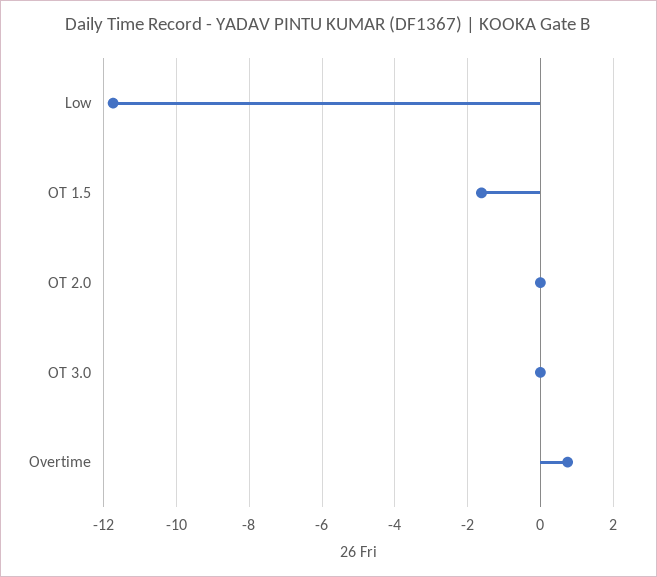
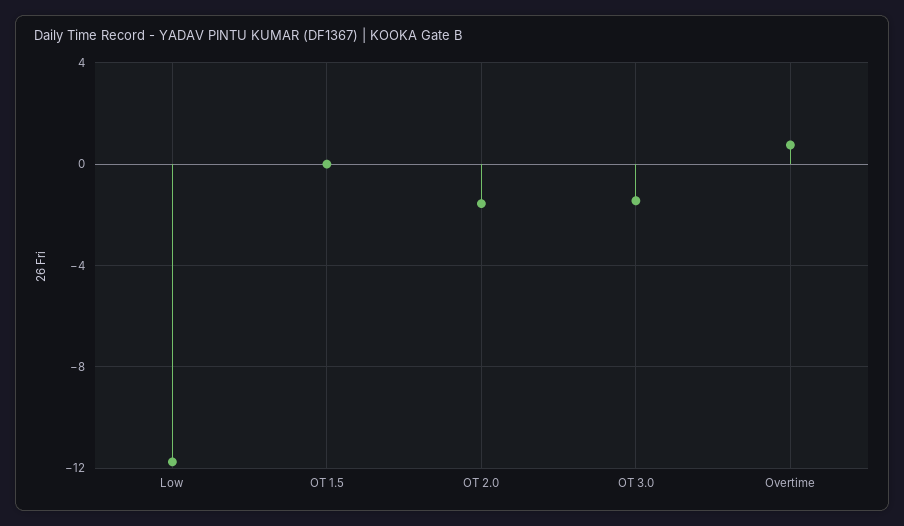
  {
    "Low": -11.8,
-   "OT 1.5": -1.6,
+   "OT 1.5": 0,
-   "OT 2.0": 0,
+   "OT 2.0": -1.5,
-   "OT 3.0": 0,
+   "OT 3.0": -1.5,
    "Overtime": 0.8
  }

